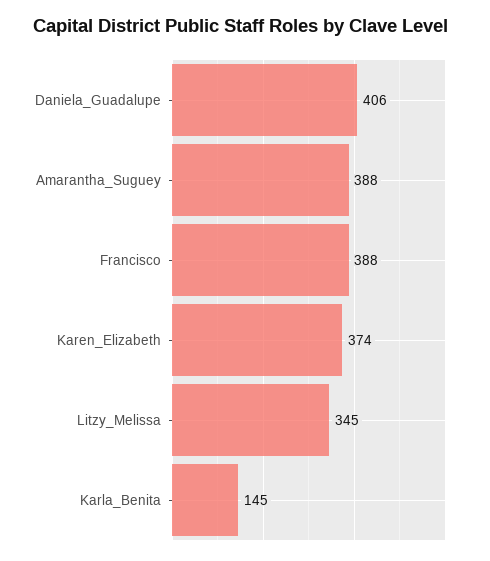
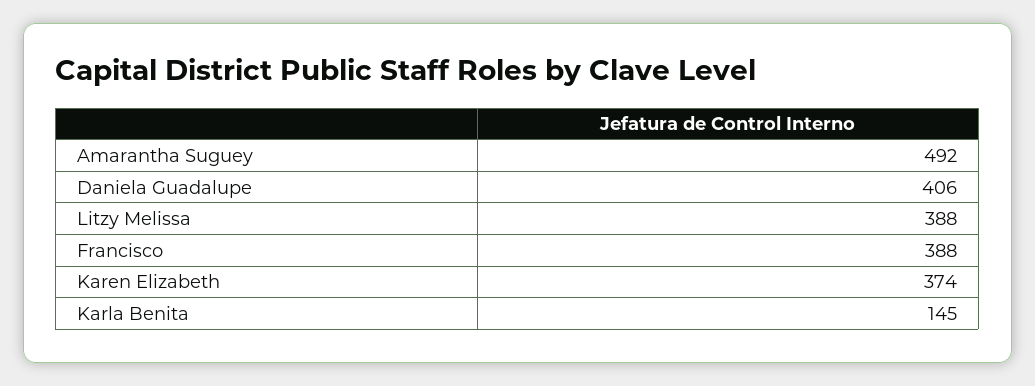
  {
    "Daniela_Guadalupe": 406,
-   "Amarantha_Suguey": 388,
+   "Amarantha_Suguey": 492,
    "Francisco": 388,
    "Karen_Elizabeth": 374,
-   "Litzy_Melissa": 345,
+   "Litzy_Melissa": 388,
    "Karla_Benita": 145
  }

